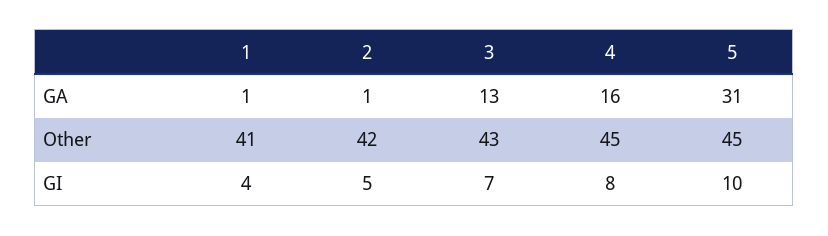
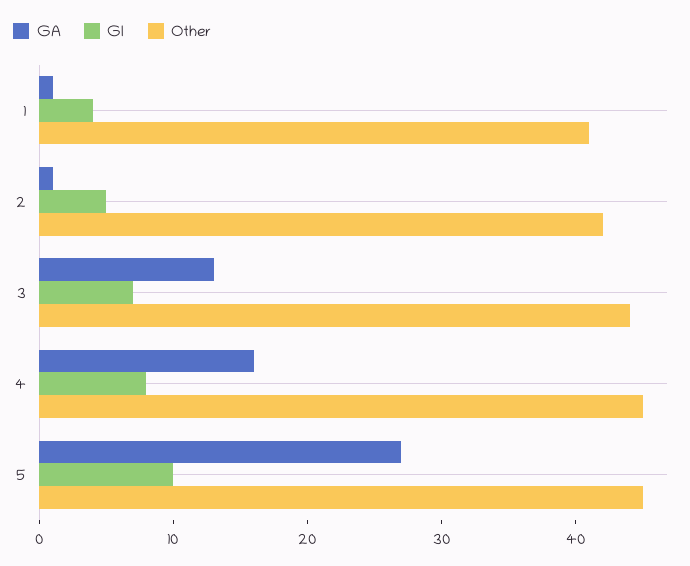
  {
    "GA": {
      "1": 1,
      "2": 1,
      "3": 13,
      "4": 16,
-     "5": 31
+     "5": 27
    },
    "Other": {
      "1": 41,
      "2": 42,
-     "3": 43,
+     "3": 44,
      "4": 45,
      "5": 45
    },
    "GI": {
      "1": 4,
      "2": 5,
      "3": 7,
      "4": 8,
      "5": 10
    }
  }

